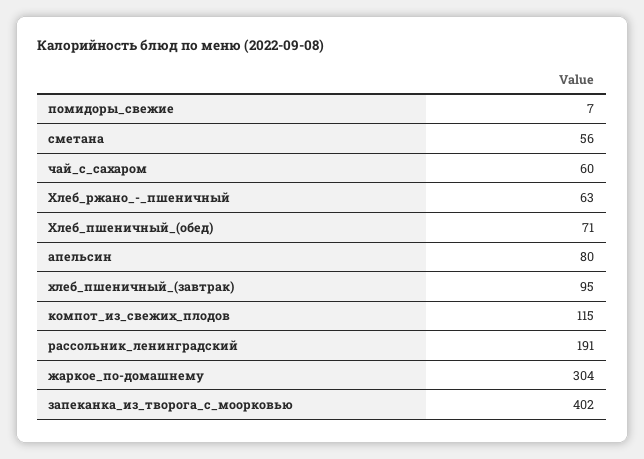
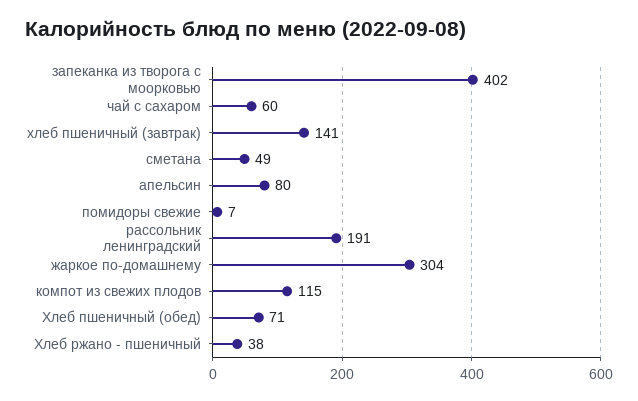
  {
    "помидоры_свежие": 7,
-   "сметана": 56,
+   "сметана": 49,
    "чай_с_сахаром": 60,
-   "Хлеб_ржано_-_пшеничный": 63,
+   "Хлеб_ржано_-_пшеничный": 38,
    "Хлеб_пшеничный_(обед)": 71,
    "апельсин": 80,
-   "хлеб_пшеничный_(завтрак)": 95,
+   "хлеб_пшеничный_(завтрак)": 141,
    "компот_из_свежих_плодов": 115,
    "рассольник_ленинградский": 191,
    "жаркое_по-домашнему": 304,
    "запеканка_из_творога_с_моорковью": 402
  }

